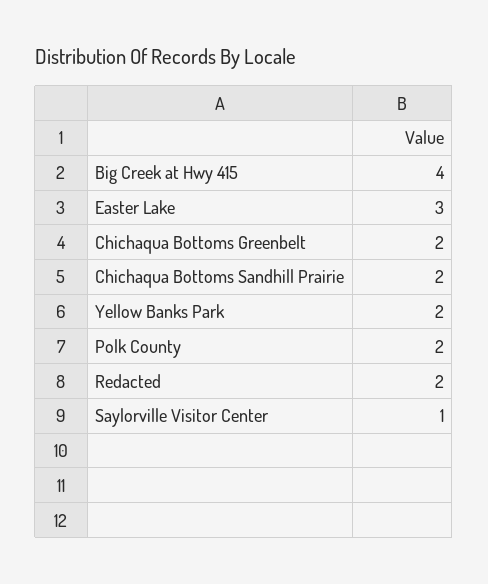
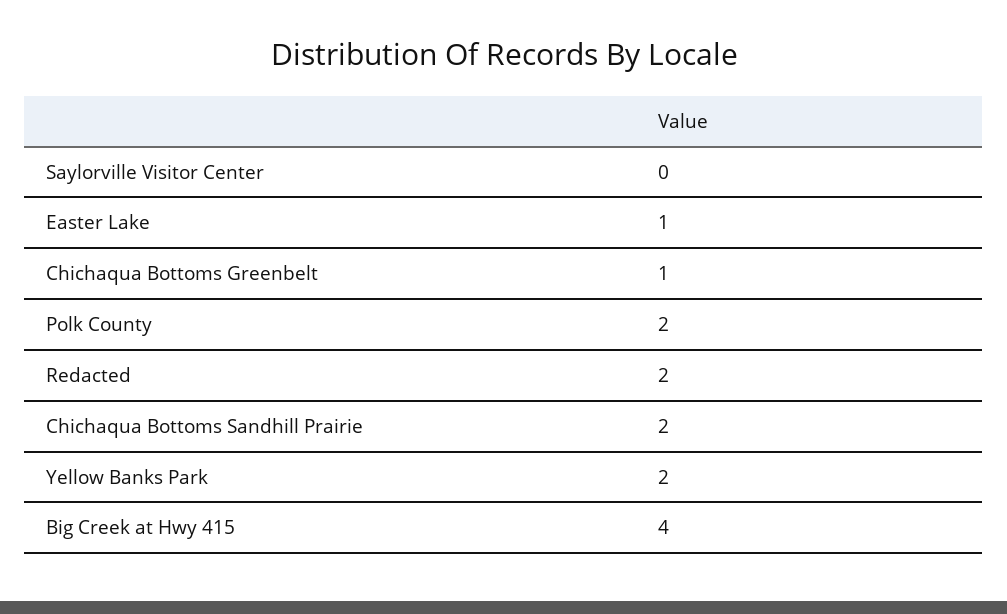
  {
    "Big Creek at Hwy 415": 4,
-   "Easter Lake": 3,
+   "Easter Lake": 1,
-   "Chichaqua Bottoms Greenbelt": 2,
+   "Chichaqua Bottoms Greenbelt": 1,
    "Chichaqua Bottoms Sandhill Prairie": 2,
    "Yellow Banks Park": 2,
    "Polk County": 2,
    "Redacted": 2,
-   "Saylorville Visitor Center": 1
+   "Saylorville Visitor Center": 0
  }

